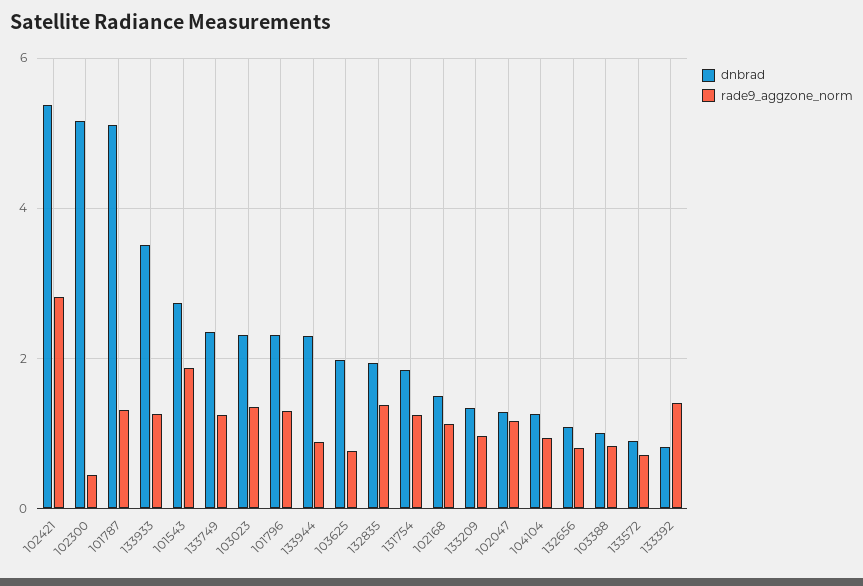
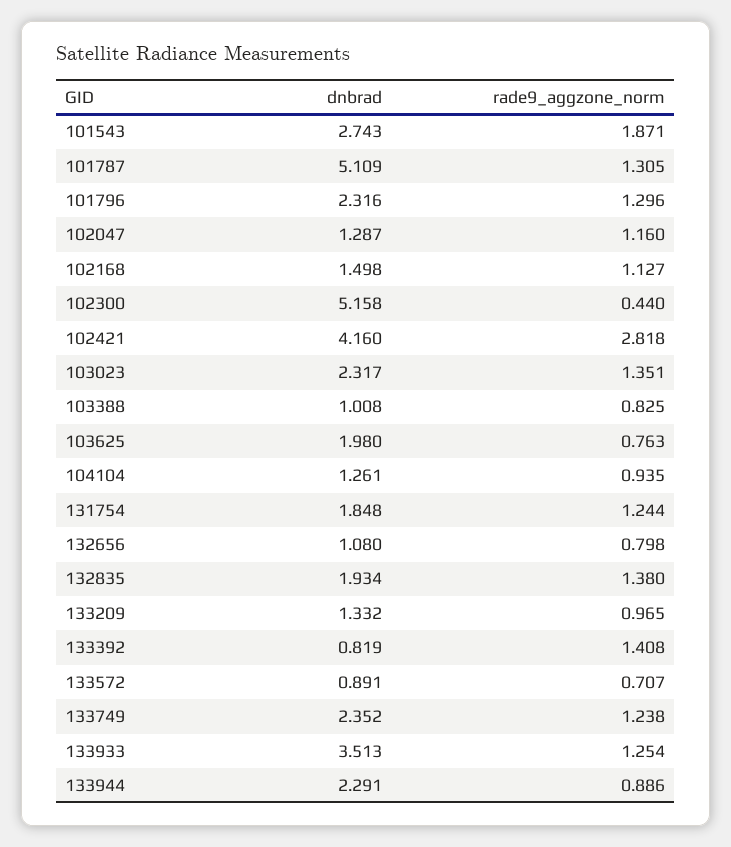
  {
    "dnbrad": {
-     "102421": 5.4,
+     "102421": 4.16,
      "102300": 5.158,
      "101787": 5.109,
      "133933": 3.513,
      "101543": 2.743,
      "133749": 2.352,
      "103023": 2.317,
      "101796": 2.316,
      "133944": 2.291,
      "103625": 1.98,
      "132835": 1.934,
      "131754": 1.848,
      "102168": 1.498,
      "133209": 1.332,
      "102047": 1.287,
      "104104": 1.261,
      "132656": 1.08,
      "103388": 1.008,
      "133572": 0.891,
      "133392": 0.819
    },
    "rade9_aggzone_norm": {
      "102421": 2.818,
      "102300": 0.44,
      "101787": 1.305,
      "133933": 1.254,
      "101543": 1.871,
      "133749": 1.238,
      "103023": 1.351,
      "101796": 1.296,
      "133944": 0.886,
      "103625": 0.763,
      "132835": 1.38,
      "131754": 1.244,
      "102168": 1.127,
      "133209": 0.965,
      "102047": 1.16,
      "104104": 0.935,
      "132656": 0.798,
      "103388": 0.825,
      "133572": 0.707,
      "133392": 1.408
    }
  }

